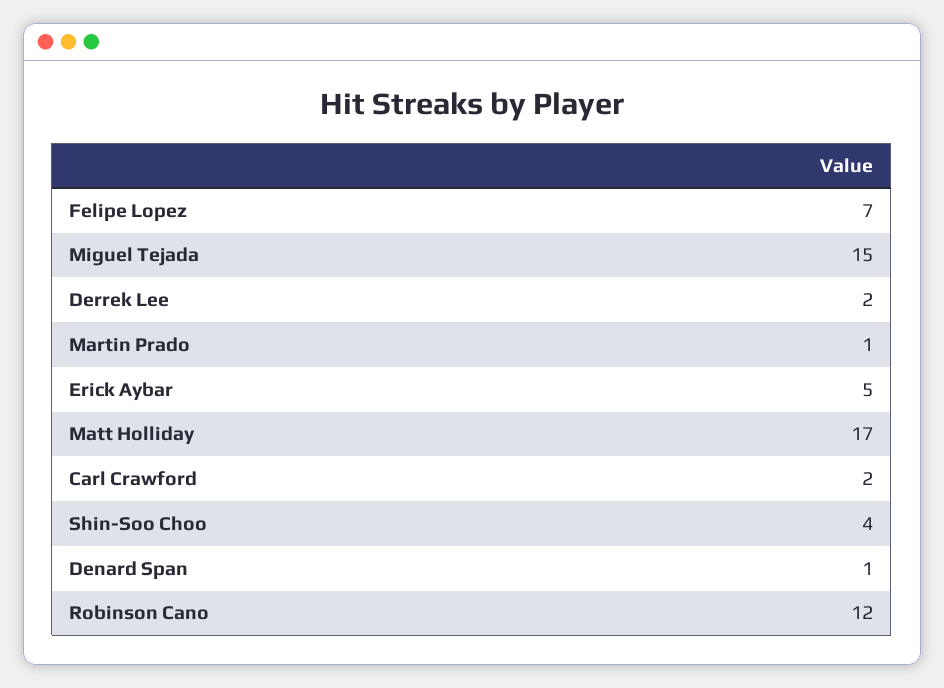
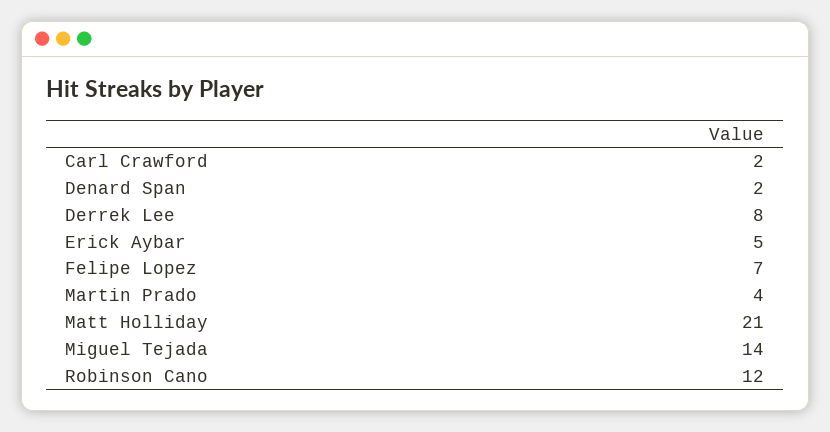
  {
    "Felipe Lopez": 7,
-   "Miguel Tejada": 15,
+   "Miguel Tejada": 14,
-   "Derrek Lee": 2,
+   "Derrek Lee": 8,
-   "Martin Prado": 1,
+   "Martin Prado": 4,
    "Erick Aybar": 5,
-   "Matt Holliday": 17,
+   "Matt Holliday": 21,
    "Carl Crawford": 2,
-   "Shin-Soo Choo": 4,
-   "Denard Span": 1,
+   "Denard Span": 2,
    "Robinson Cano": 12
  }

